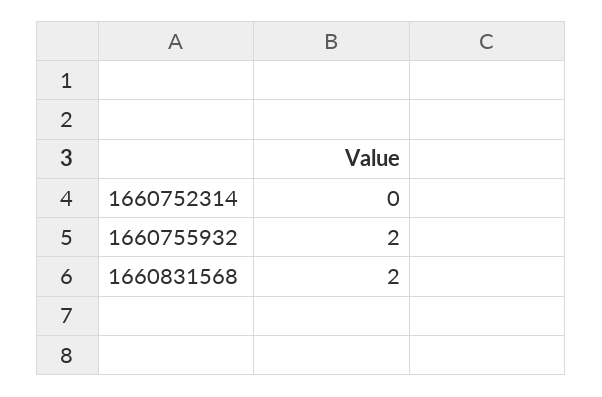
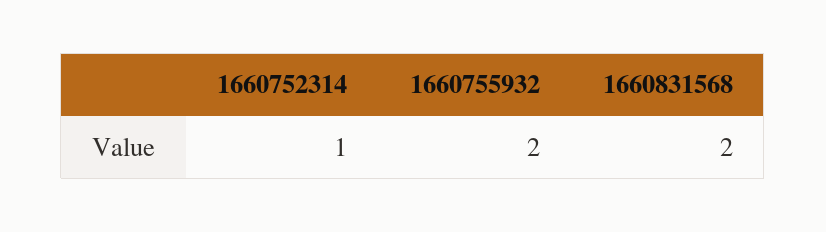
  {
-   "1660752314": 0,
+   "1660752314": 1,
    "1660755932": 2,
    "1660831568": 2
  }

